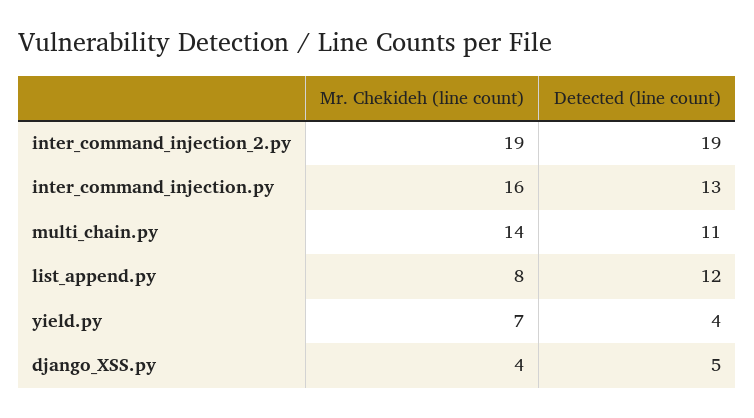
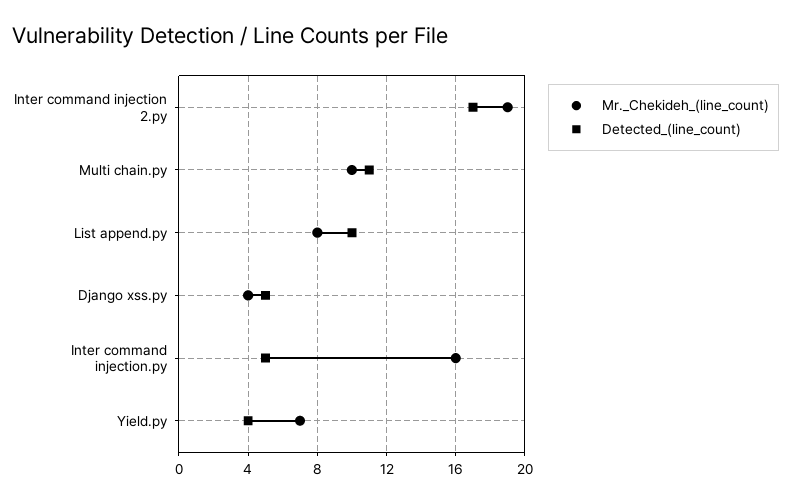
  {
    "Mr. Chekideh (line count)": {
      "inter_command_injection_2.py": 19,
      "inter_command_injection.py": 16,
-     "multi_chain.py": 14,
+     "multi_chain.py": 10,
      "list_append.py": 8,
      "yield.py": 7,
      "django_XSS.py": 4
    },
    "Detected (line count)": {
-     "inter_command_injection_2.py": 19,
+     "inter_command_injection_2.py": 17,
-     "inter_command_injection.py": 13,
+     "inter_command_injection.py": 5,
      "multi_chain.py": 11,
-     "list_append.py": 12,
+     "list_append.py": 10,
      "yield.py": 4,
      "django_XSS.py": 5
    }
  }

